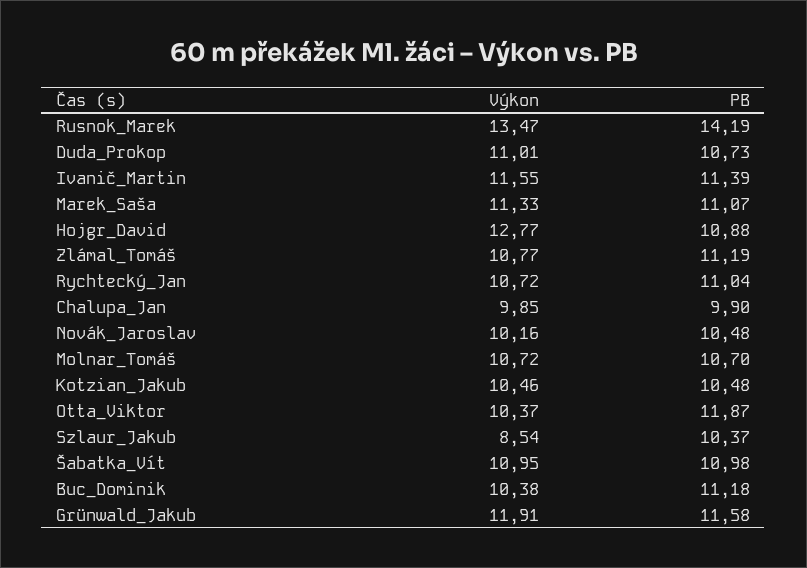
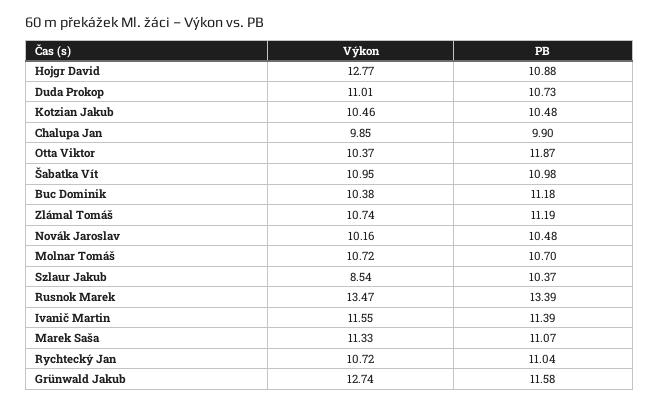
  {
    "Výkon": {
      "Rusnok_Marek": 13.47,
      "Duda_Prokop": 11.01,
      "Ivanič_Martin": 11.55,
      "Marek_Saša": 11.33,
      "Hojgr_David": 12.77,
-     "Zlámal_Tomáš": 10.77,
+     "Zlámal_Tomáš": 10.74,
      "Rychtecký_Jan": 10.72,
      "Chalupa_Jan": 9.85,
      "Novák_Jaroslav": 10.16,
      "Molnar_Tomáš": 10.72,
      "Kotzian_Jakub": 10.46,
      "Otta_Viktor": 10.37,
      "Szlaur_Jakub": 8.54,
      "Šabatka_Vít": 10.95,
      "Buc_Dominik": 10.38,
-     "Grünwald_Jakub": 11.91
+     "Grünwald_Jakub": 12.74
    },
    "PB": {
-     "Rusnok_Marek": 14.19,
+     "Rusnok_Marek": 13.39,
      "Duda_Prokop": 10.73,
      "Ivanič_Martin": 11.39,
      "Marek_Saša": 11.07,
      "Hojgr_David": 10.88,
      "Zlámal_Tomáš": 11.19,
      "Rychtecký_Jan": 11.04,
      "Chalupa_Jan": 9.9,
      "Novák_Jaroslav": 10.48,
      "Molnar_Tomáš": 10.7,
      "Kotzian_Jakub": 10.48,
      "Otta_Viktor": 11.87,
      "Szlaur_Jakub": 10.37,
      "Šabatka_Vít": 10.98,
      "Buc_Dominik": 11.18,
      "Grünwald_Jakub": 11.58
    }
  }

